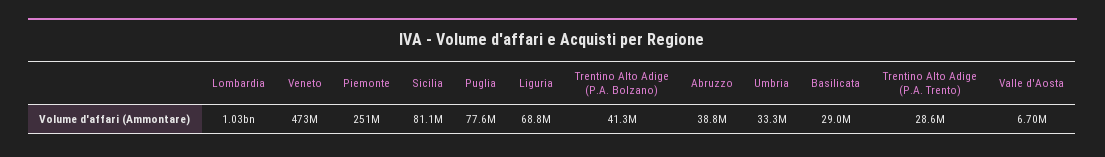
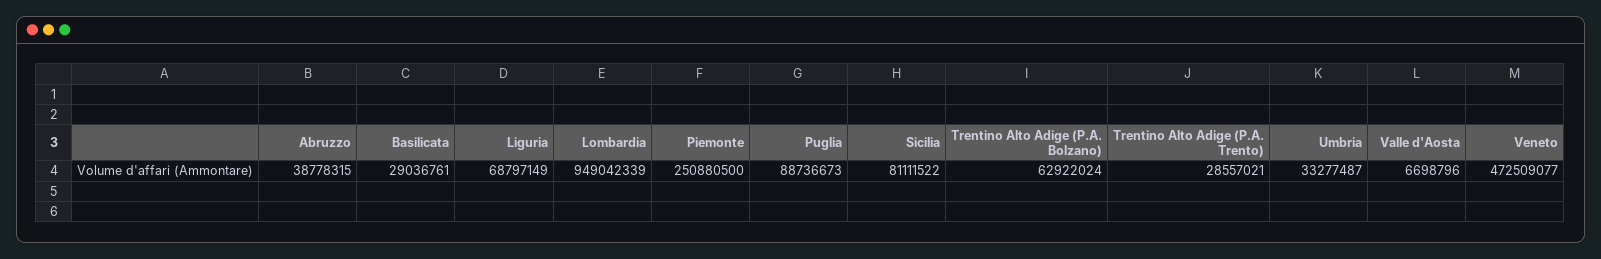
  {
-   "Lombardia": 1030000000,
+   "Lombardia": 949042339,
    "Veneto": 472509077,
    "Piemonte": 250880500,
    "Sicilia": 81111522,
-   "Puglia": 77600000,
+   "Puglia": 88736673,
    "Liguria": 68797149,
-   "Trentino Alto Adige (P.A. Bolzano)": 41300000,
+   "Trentino Alto Adige (P.A. Bolzano)": 62922024,
    "Abruzzo": 38778315,
    "Umbria": 33277487,
    "Basilicata": 29036761,
    "Trentino Alto Adige (P.A. Trento)": 28557021,
    "Valle d'Aosta": 6698796
  }

